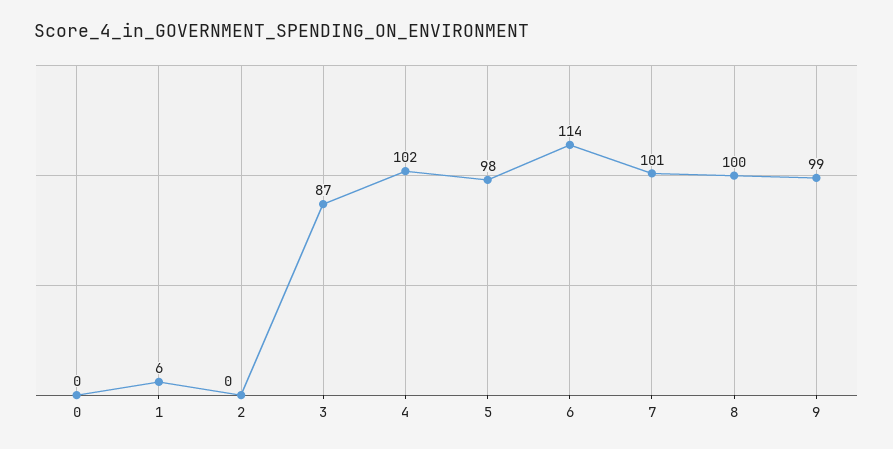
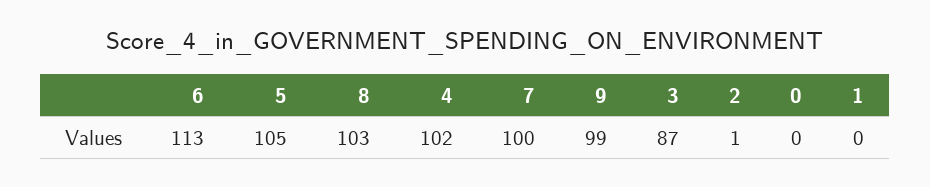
  {
    "0": 0,
-   "1": 6,
+   "1": 0,
-   "2": 0,
+   "2": 1,
    "3": 87,
    "4": 102,
-   "5": 98,
+   "5": 105,
-   "6": 114,
+   "6": 113,
-   "7": 101,
+   "7": 100,
-   "8": 100,
+   "8": 103,
    "9": 99
  }

